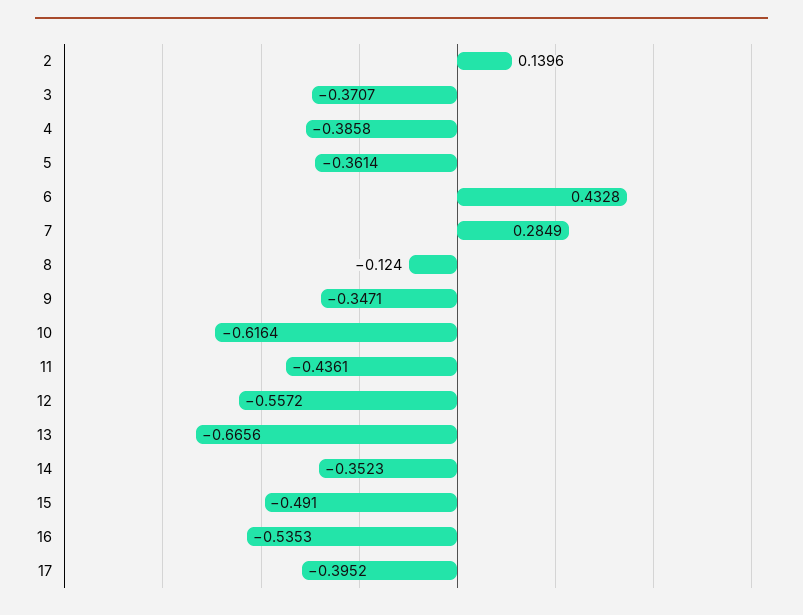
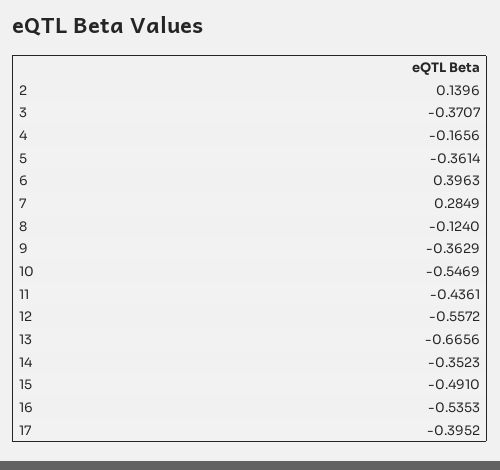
  {
    "2": 0.1396,
    "3": -0.3707,
-   "4": -0.3858,
+   "4": -0.1656,
    "5": -0.3614,
-   "6": 0.4328,
+   "6": 0.3963,
    "7": 0.2849,
    "8": -0.124,
-   "9": -0.3471,
+   "9": -0.3629,
-   "10": -0.6164,
+   "10": -0.5469,
    "11": -0.4361,
    "12": -0.5572,
    "13": -0.6656,
    "14": -0.3523,
    "15": -0.491,
    "16": -0.5353,
    "17": -0.3952
  }

